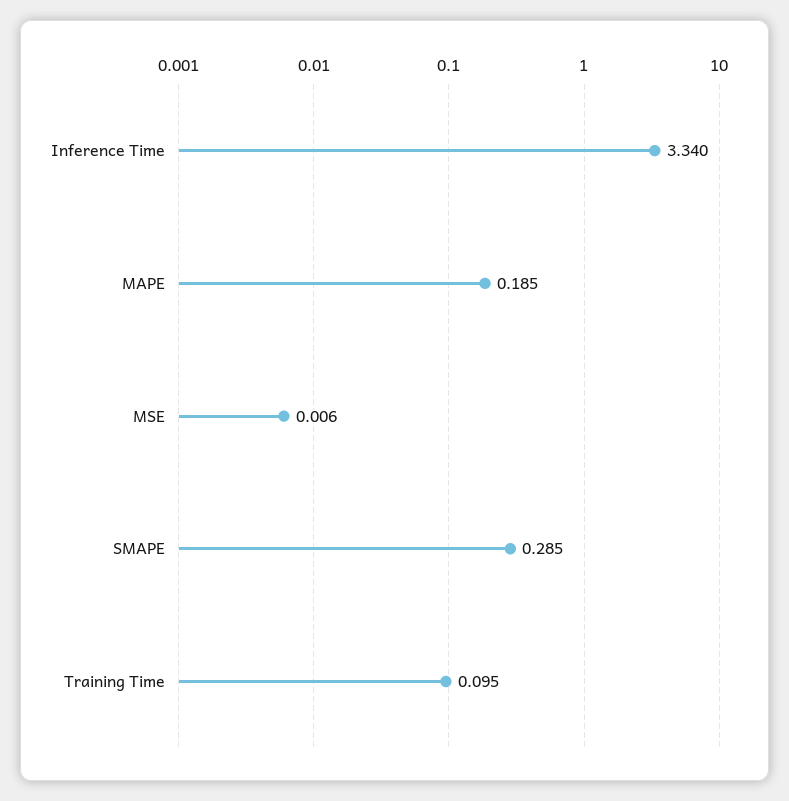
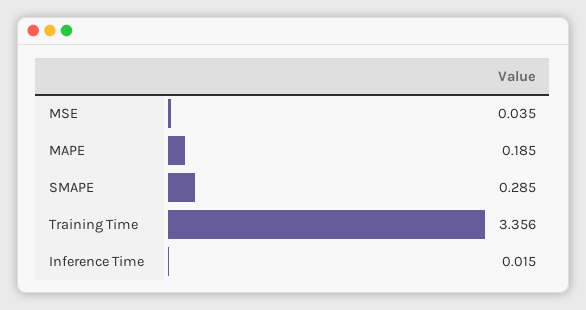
  {
-   "Inference Time": 3.34,
+   "Inference Time": 0.015,
    "MAPE": 0.185,
-   "MSE": 0.006,
+   "MSE": 0.035,
    "SMAPE": 0.285,
-   "Training Time": 0.095
+   "Training Time": 3.356
  }

